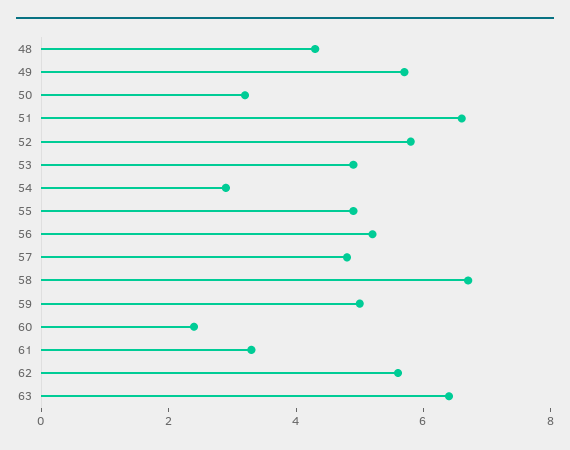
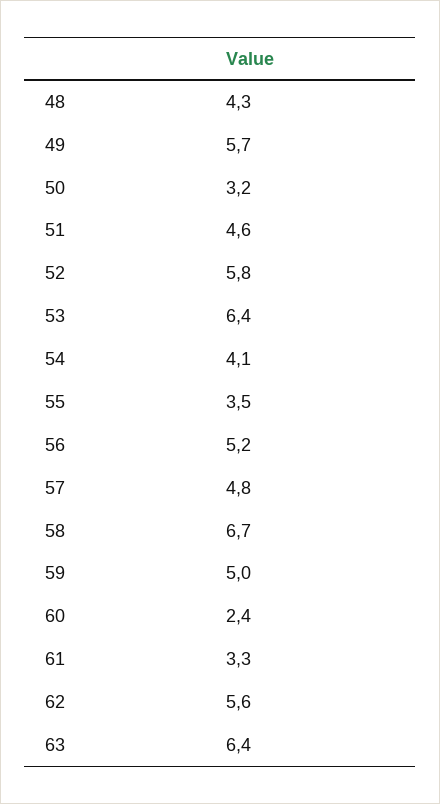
  {
    "48": 4.3,
    "49": 5.7,
    "50": 3.2,
-   "51": 6.5,
+   "51": 4.6,
    "52": 5.8,
-   "53": 5,
+   "53": 6.4,
-   "54": 3,
+   "54": 4.1,
-   "55": 5,
+   "55": 3.5,
    "56": 5.2,
    "57": 4.8,
    "58": 6.7,
    "59": 5,
    "60": 2.4,
    "61": 3.3,
    "62": 5.6,
    "63": 6.4
  }

